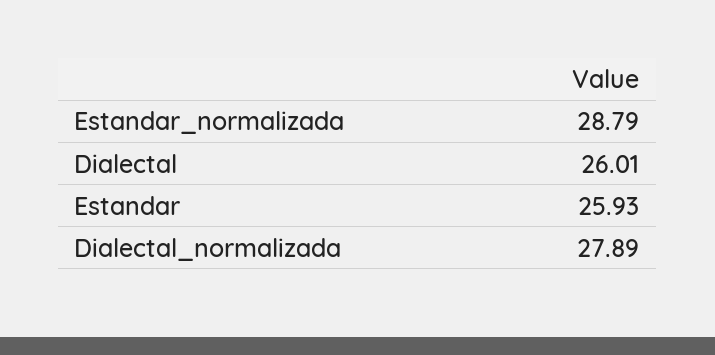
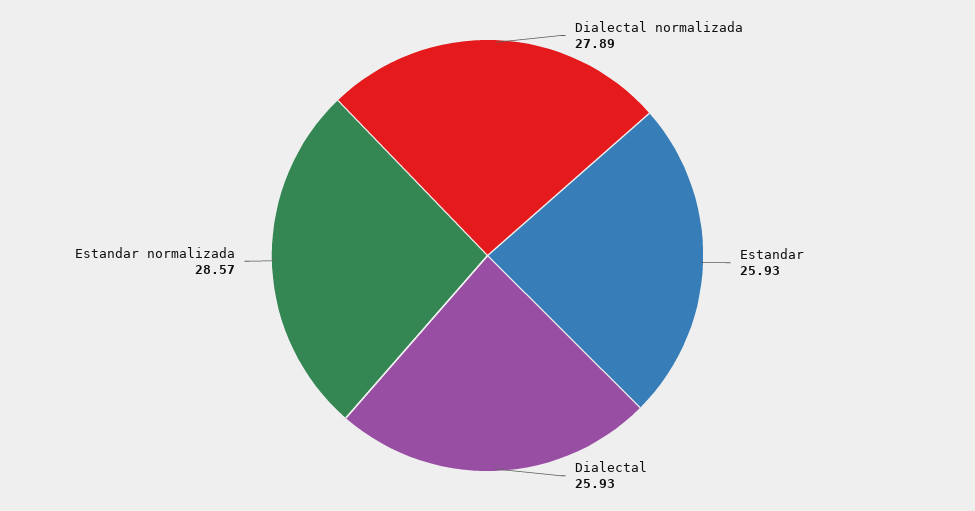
  {
-   "Estandar_normalizada": 28.79,
+   "Estandar_normalizada": 28.57,
-   "Dialectal": 26.01,
+   "Dialectal": 25.93,
    "Estandar": 25.93,
    "Dialectal_normalizada": 27.89
  }

